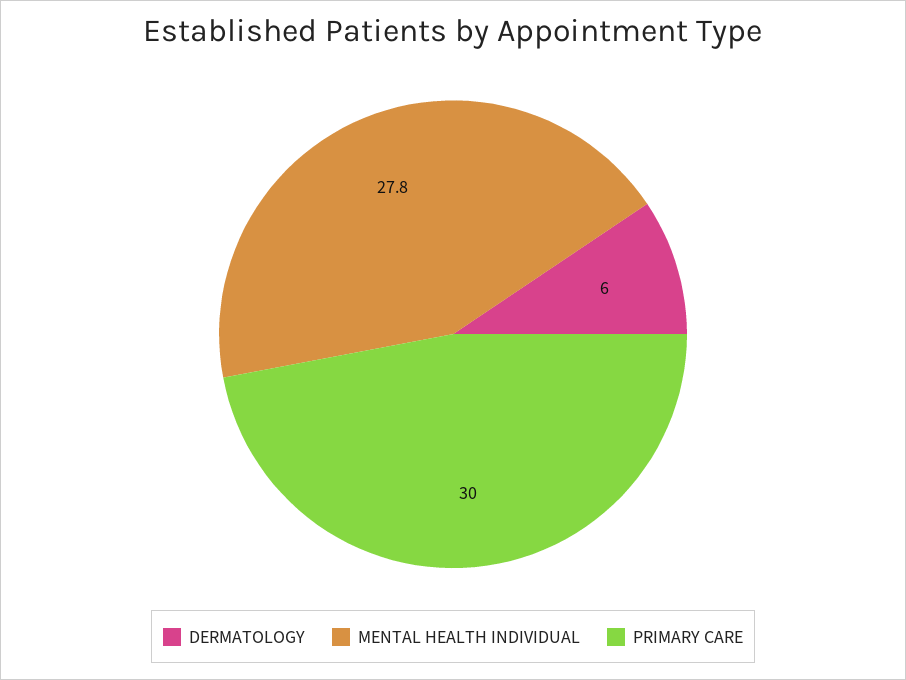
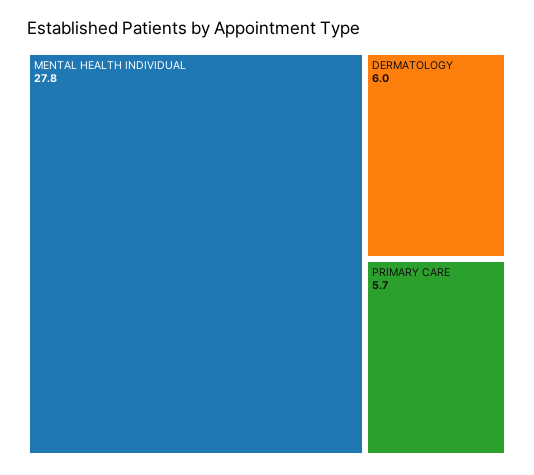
  {
    "DERMATOLOGY": 6,
    "MENTAL HEALTH INDIVIDUAL": 27.8,
-   "PRIMARY CARE": 30
+   "PRIMARY CARE": 5.7
  }

